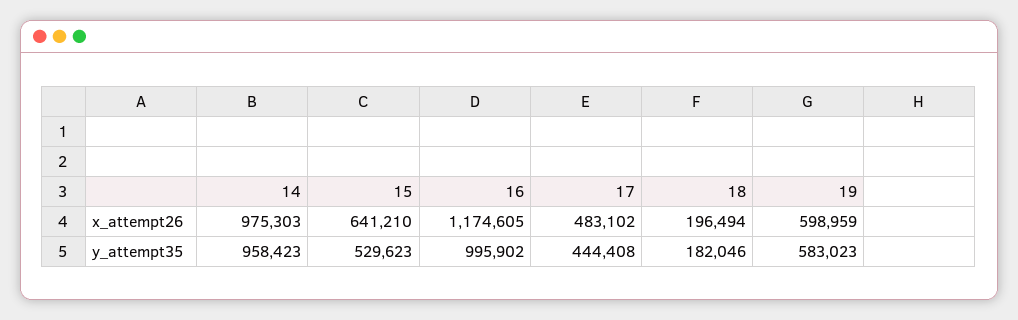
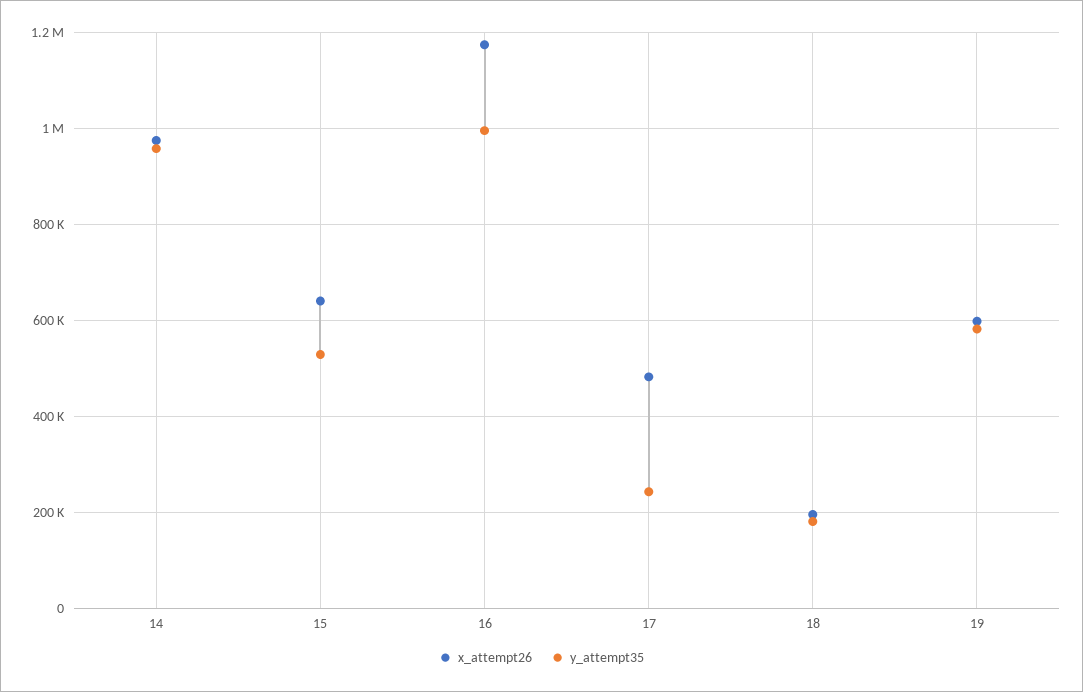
  {
    "x_attempt26": {
      "14": 975303,
      "15": 641210,
      "16": 1174605,
      "17": 483102,
      "18": 196494,
      "19": 598959
    },
    "y_attempt35": {
      "14": 958423,
      "15": 529623,
      "16": 995902,
-     "17": 444408,
+     "17": 240000,
      "18": 182046,
      "19": 583023
    }
  }

